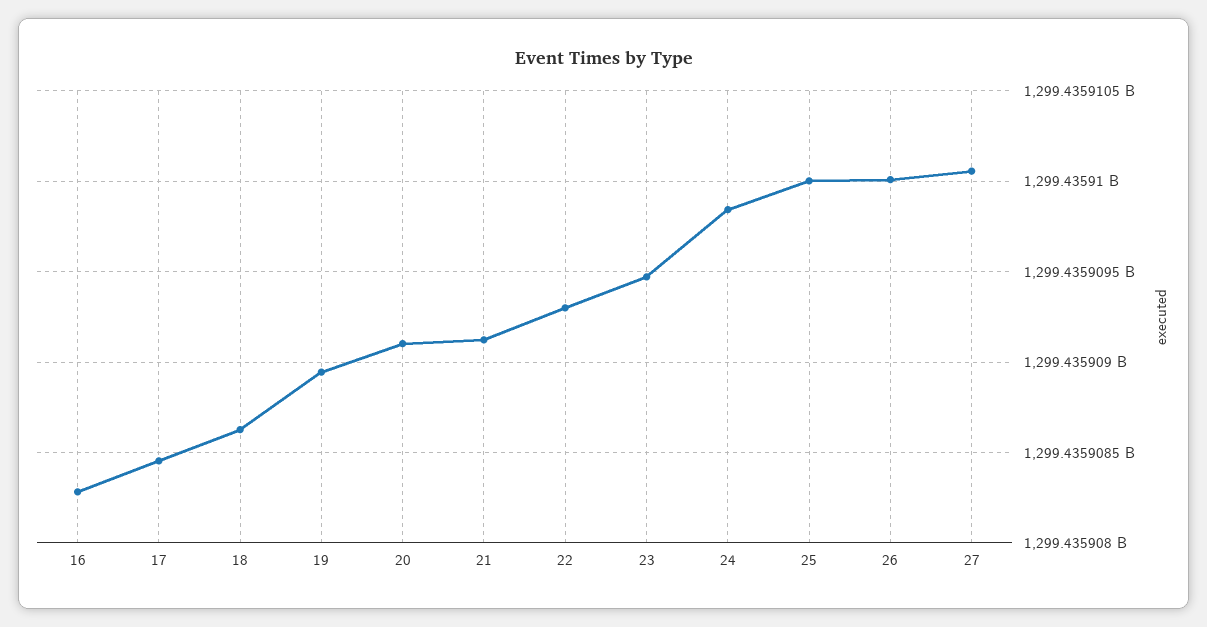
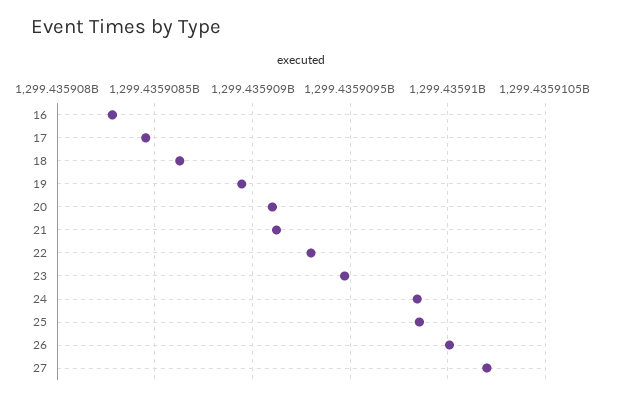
  {
    "16": 1299435908300,
    "17": 1299435908450,
    "18": 1299435908650,
    "19": 1299435908950,
    "20": 1299435909100,
    "21": 1299435909100,
    "22": 1299435909300,
    "23": 1299435909450,
    "24": 1299435909850,
-   "25": 1299435910000,
+   "25": 1299435909850,
    "26": 1299435910000,
-   "27": 1299435910050
+   "27": 1299435910200
  }

